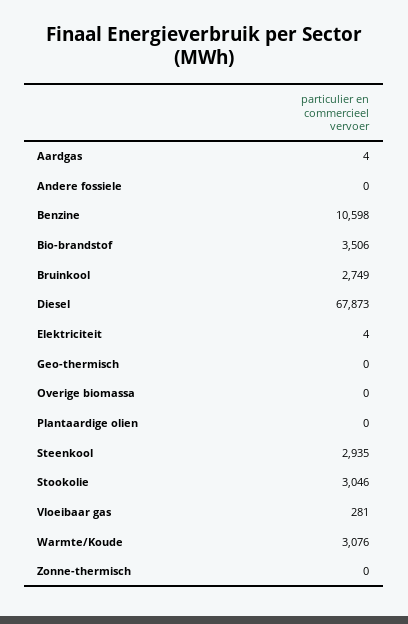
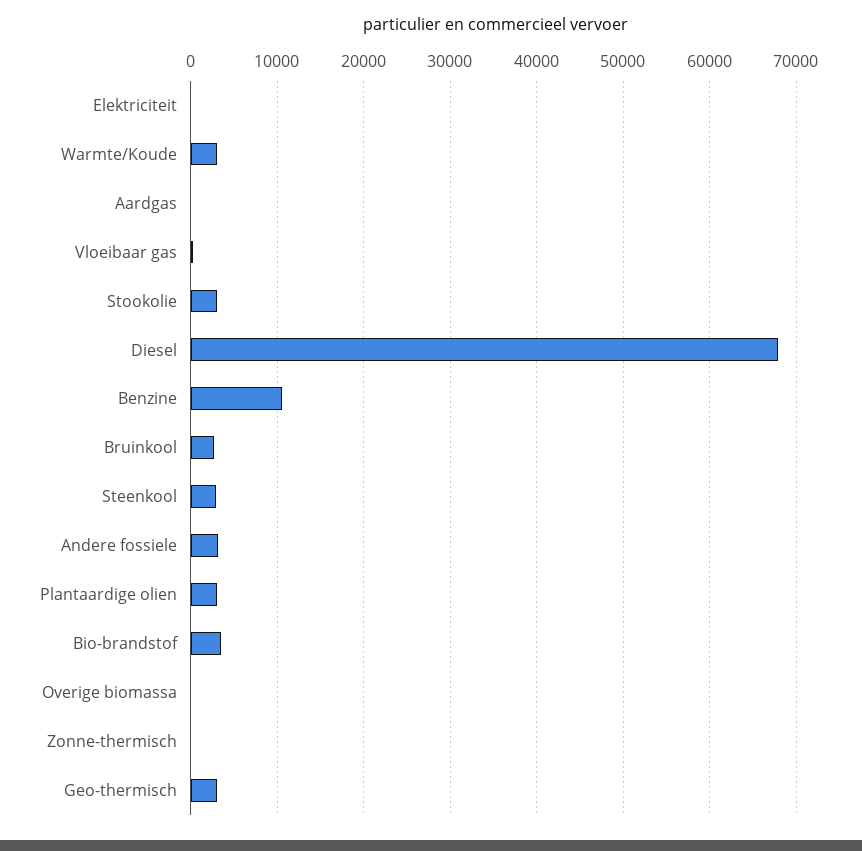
  {
    "Aardgas": 4,
-   "Andere fossiele": 0,
+   "Andere fossiele": 3000,
    "Benzine": 10598,
    "Bio-brandstof": 3506,
    "Bruinkool": 2749,
    "Diesel": 67873,
    "Elektriciteit": 4,
-   "Geo-thermisch": 0,
+   "Geo-thermisch": 3000,
    "Overige biomassa": 0,
-   "Plantaardige olien": 0,
+   "Plantaardige olien": 3000,
    "Steenkool": 2935,
    "Stookolie": 3046,
    "Vloeibaar gas": 281,
    "Warmte/Koude": 3076,
    "Zonne-thermisch": 0
  }

